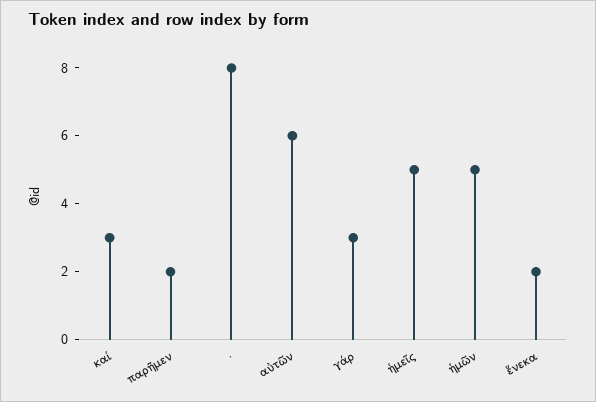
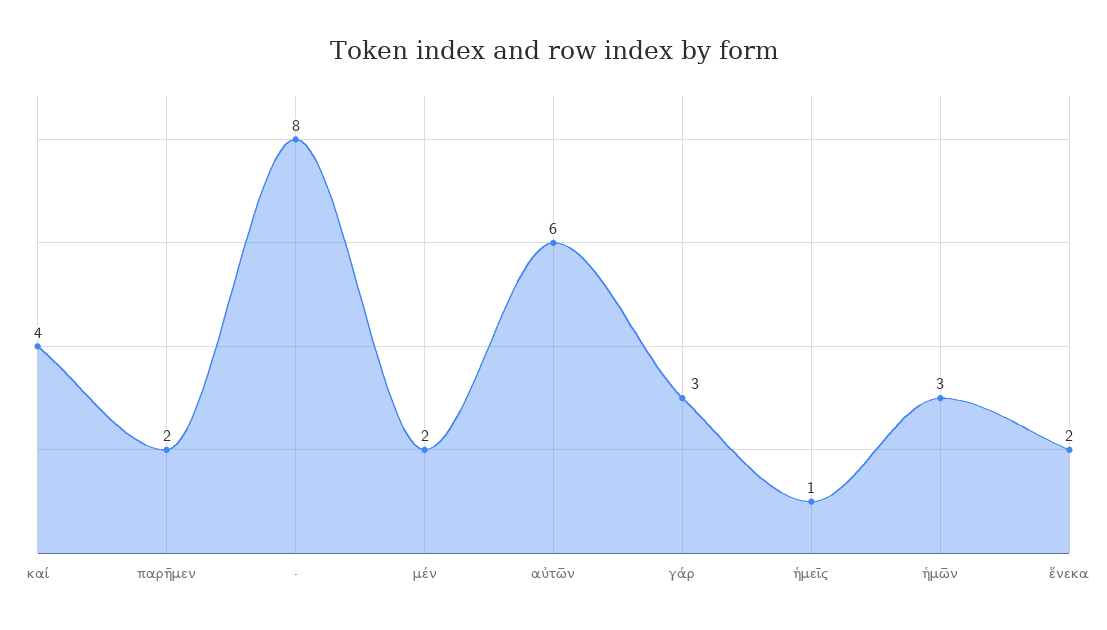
  {
-   "καί": 3,
+   "καί": 4,
    "παρῆμεν": 2,
    "·": 8,
    "αὐτῶν": 6,
    "γάρ": 3,
-   "ἡμεῖς": 5,
+   "ἡμεῖς": 1,
-   "ἡμῶν": 5,
+   "ἡμῶν": 3,
-   "ἕνεκα": 2
+   "ἕνεκα": 2,
+   "μέν": 2
  }

